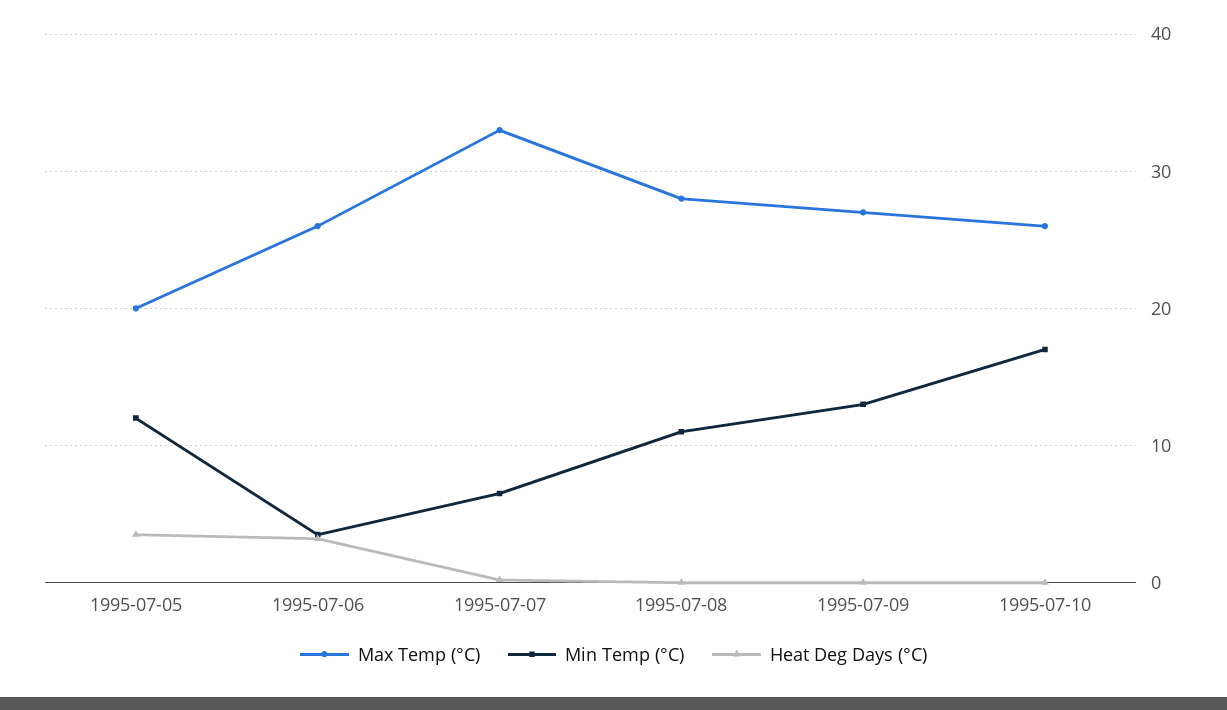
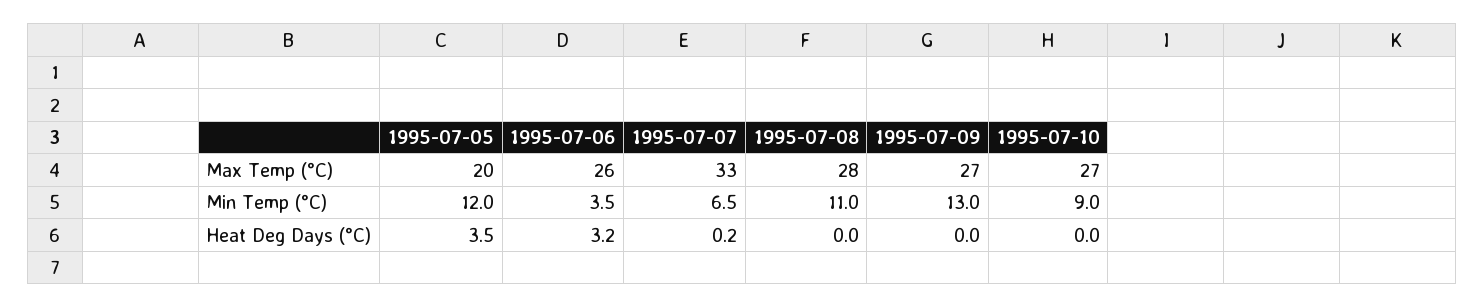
  {
    "Max Temp (°C)": {
      "1995-07-05": 20,
      "1995-07-06": 26,
      "1995-07-07": 33,
      "1995-07-08": 28,
      "1995-07-09": 27,
-     "1995-07-10": 26
+     "1995-07-10": 27
    },
    "Min Temp (°C)": {
      "1995-07-05": 12,
      "1995-07-06": 3.5,
      "1995-07-07": 6.5,
      "1995-07-08": 11,
      "1995-07-09": 13,
-     "1995-07-10": 17
+     "1995-07-10": 9
    },
    "Heat Deg Days (°C)": {
      "1995-07-05": 3.5,
      "1995-07-06": 3.2,
      "1995-07-07": 0.2,
      "1995-07-08": 0,
      "1995-07-09": 0,
      "1995-07-10": 0
    }
  }

